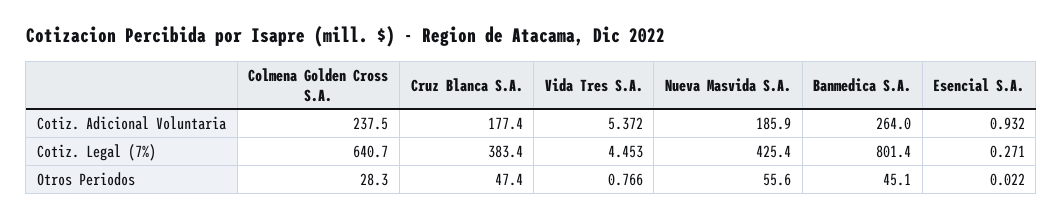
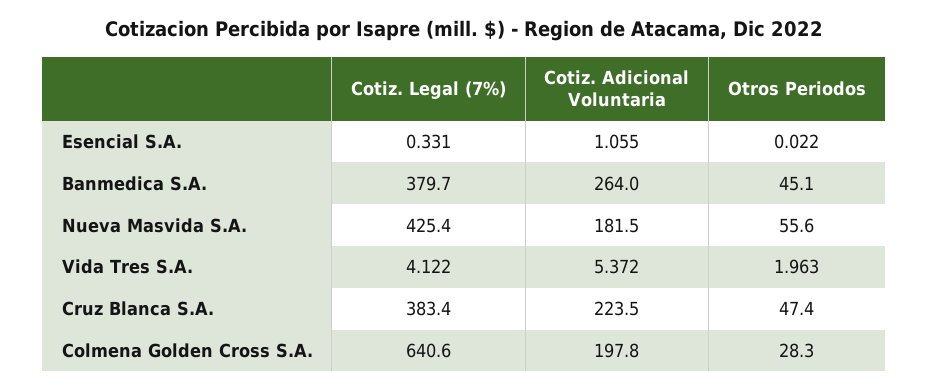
  {
    "Colmena Golden Cross S.A.": {
-     "Cotiz. Adicional Voluntaria": 237.5,
+     "Cotiz. Adicional Voluntaria": 197.8,
-     "Cotiz. Legal (7%)": 640.7,
+     "Cotiz. Legal (7%)": 640.6,
      "Otros Periodos": 28.3
    },
    "Cruz Blanca S.A.": {
-     "Cotiz. Adicional Voluntaria": 177.4,
+     "Cotiz. Adicional Voluntaria": 223.5,
      "Cotiz. Legal (7%)": 383.4,
      "Otros Periodos": 47.4
    },
    "Vida Tres S.A.": {
      "Cotiz. Adicional Voluntaria": 5.372,
-     "Cotiz. Legal (7%)": 4.453,
+     "Cotiz. Legal (7%)": 4.122,
-     "Otros Periodos": 0.766
+     "Otros Periodos": 1.963
    },
    "Nueva Masvida S.A.": {
-     "Cotiz. Adicional Voluntaria": 185.9,
+     "Cotiz. Adicional Voluntaria": 181.5,
      "Cotiz. Legal (7%)": 425.4,
      "Otros Periodos": 55.6
    },
    "Banmedica S.A.": {
      "Cotiz. Adicional Voluntaria": 264,
-     "Cotiz. Legal (7%)": 801.4,
+     "Cotiz. Legal (7%)": 379.7,
      "Otros Periodos": 45.1
    },
    "Esencial S.A.": {
-     "Cotiz. Adicional Voluntaria": 0.932,
+     "Cotiz. Adicional Voluntaria": 1.055,
-     "Cotiz. Legal (7%)": 0.271,
+     "Cotiz. Legal (7%)": 0.331,
      "Otros Periodos": 0.022
    }
  }

